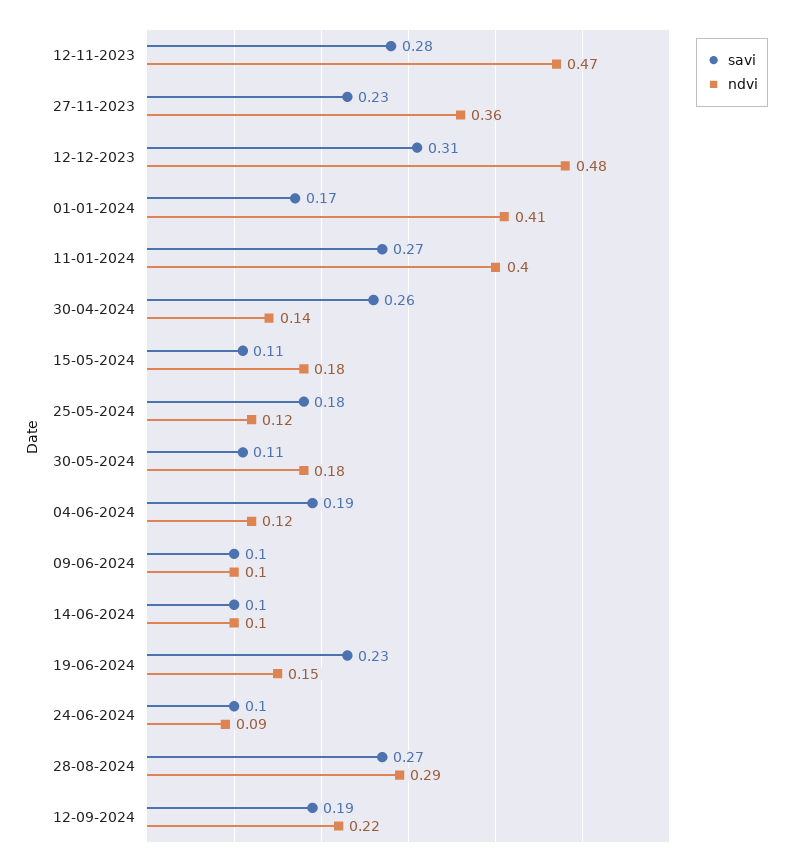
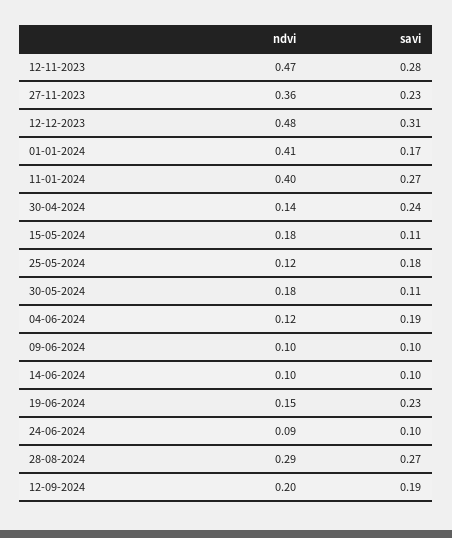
  {
    "savi": {
      "12-11-2023": 0.28,
      "27-11-2023": 0.23,
      "12-12-2023": 0.31,
      "01-01-2024": 0.17,
      "11-01-2024": 0.27,
-     "30-04-2024": 0.26,
+     "30-04-2024": 0.24,
      "15-05-2024": 0.11,
      "25-05-2024": 0.18,
      "30-05-2024": 0.11,
      "04-06-2024": 0.19,
      "09-06-2024": 0.1,
      "14-06-2024": 0.1,
      "19-06-2024": 0.23,
      "24-06-2024": 0.1,
      "28-08-2024": 0.27,
      "12-09-2024": 0.19
    },
    "ndvi": {
      "12-11-2023": 0.47,
      "27-11-2023": 0.36,
      "12-12-2023": 0.48,
      "01-01-2024": 0.41,
      "11-01-2024": 0.4,
      "30-04-2024": 0.14,
      "15-05-2024": 0.18,
      "25-05-2024": 0.12,
      "30-05-2024": 0.18,
      "04-06-2024": 0.12,
      "09-06-2024": 0.1,
      "14-06-2024": 0.1,
      "19-06-2024": 0.15,
      "24-06-2024": 0.09,
      "28-08-2024": 0.29,
-     "12-09-2024": 0.22
+     "12-09-2024": 0.2
    }
  }

